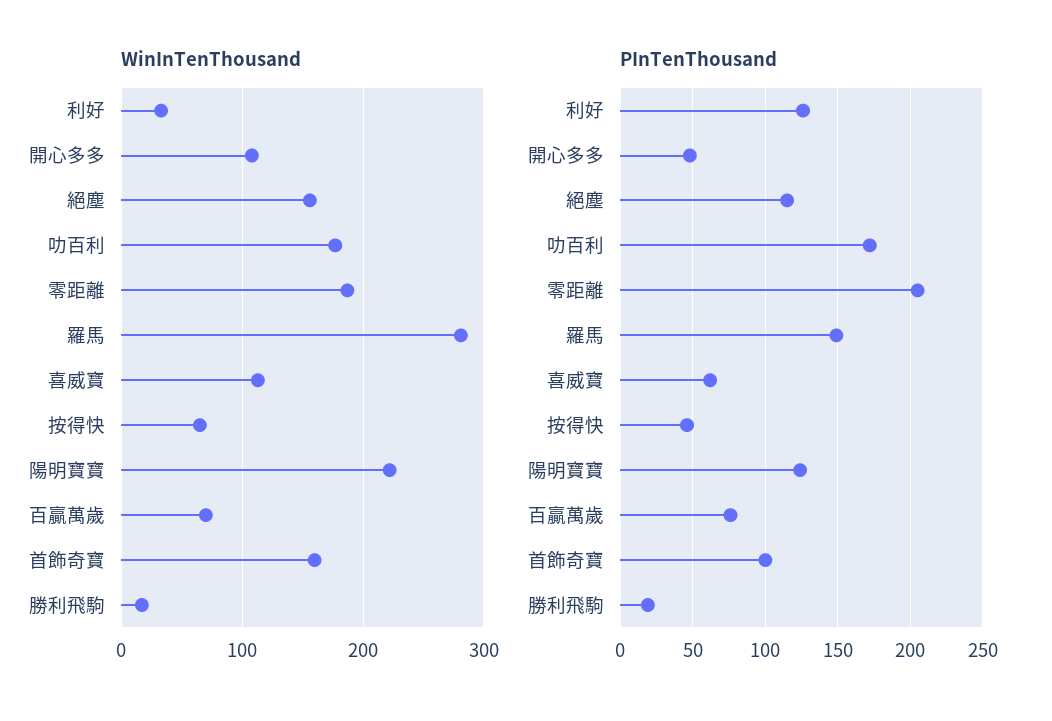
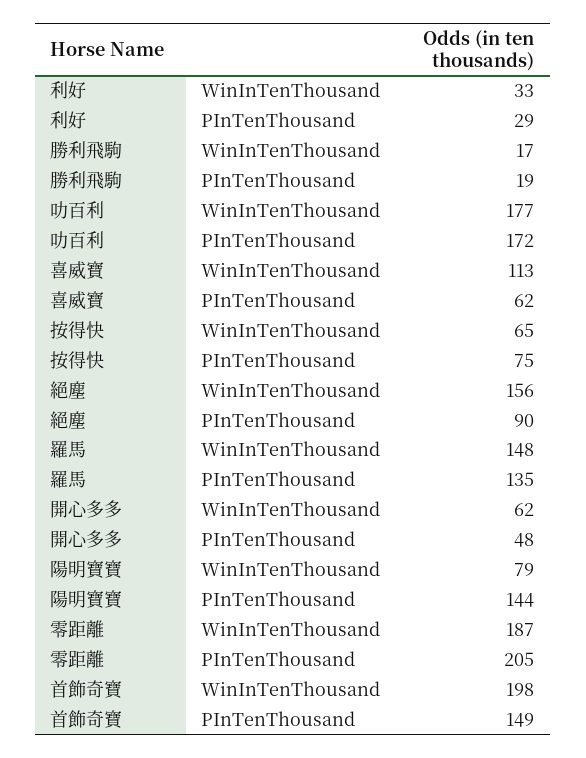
  {
    "WinInTenThousand": {
      "利好": 33,
-     "開心多多": 110,
+     "開心多多": 62,
      "絕塵": 156,
      "叻百利": 177,
      "零距離": 187,
-     "羅馬": 280,
+     "羅馬": 148,
      "喜威寶": 113,
      "按得快": 65,
-     "陽明寶寶": 220,
+     "陽明寶寶": 79,
-     "百贏萬歲": 70,
-     "首飾奇寶": 160,
+     "首飾奇寶": 198,
      "勝利飛駒": 17
    },
    "PInTenThousand": {
-     "利好": 125,
+     "利好": 29,
      "開心多多": 48,
-     "絕塵": 115,
+     "絕塵": 90,
      "叻百利": 172,
      "零距離": 205,
-     "羅馬": 150,
+     "羅馬": 135,
      "喜威寶": 62,
-     "按得快": 45,
+     "按得快": 75,
-     "陽明寶寶": 125,
+     "陽明寶寶": 144,
-     "百贏萬歲": 75,
-     "首飾奇寶": 100,
+     "首飾奇寶": 149,
      "勝利飛駒": 19
    }
  }

